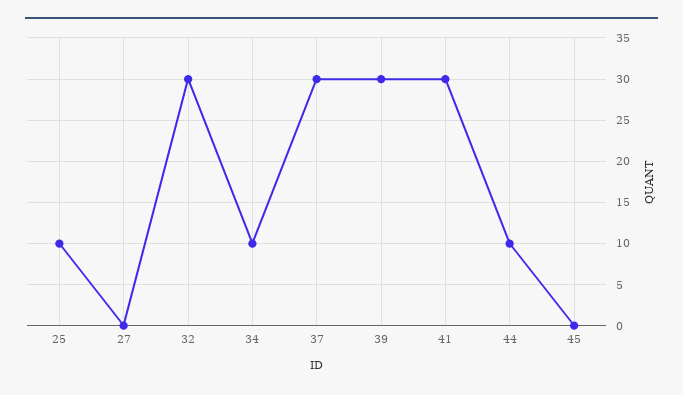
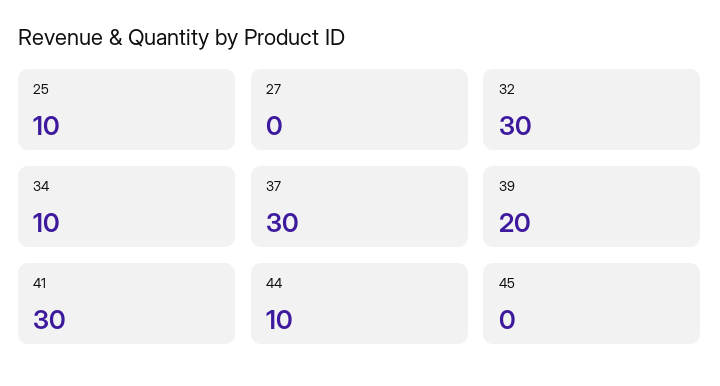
  {
    "25": 10,
    "27": 0,
    "32": 30,
    "34": 10,
    "37": 30,
-   "39": 30,
+   "39": 20,
    "41": 30,
    "44": 10,
    "45": 0
  }

